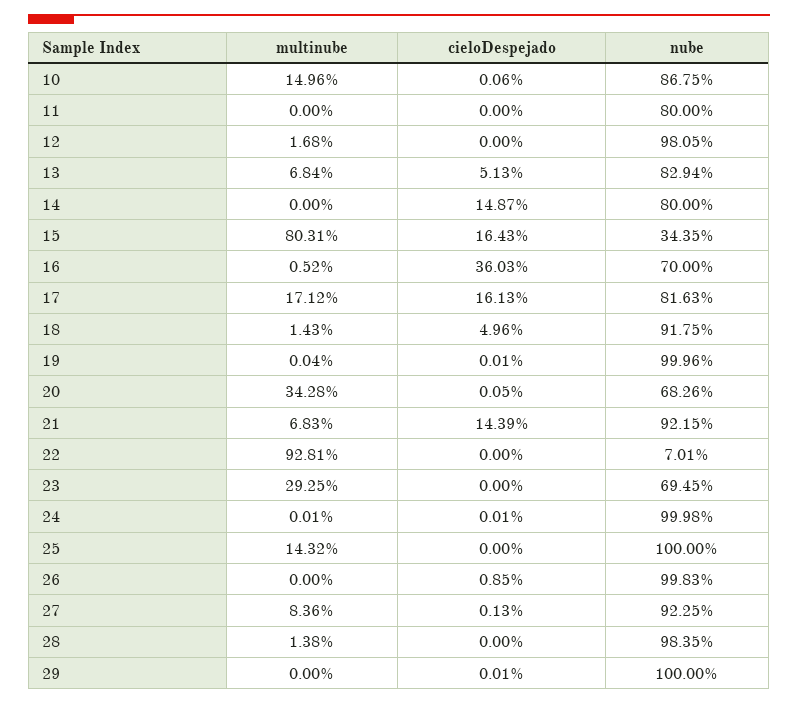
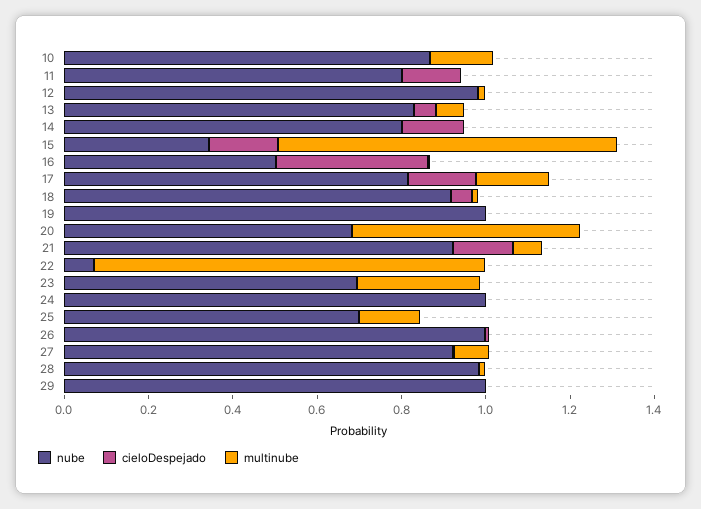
  {
    "multinube": {
      "10": 0.1496,
      "11": 0,
      "12": 0.0168,
      "13": 0.0684,
      "14": 0,
      "15": 0.8031,
      "16": 0.0052,
      "17": 0.1712,
      "18": 0.0143,
      "19": 0.0004,
-     "20": 0.3428,
+     "20": 0.55,
      "21": 0.0683,
      "22": 0.9281,
      "23": 0.2925,
      "24": 0.0001,
      "25": 0.1432,
      "26": 0,
      "27": 0.0836,
      "28": 0.0138,
      "29": 0
    },
    "cieloDespejado": {
      "10": 0.0006,
-     "11": 0,
+     "11": 0.15,
      "12": 0,
      "13": 0.0513,
      "14": 0.1487,
      "15": 0.1643,
      "16": 0.3603,
      "17": 0.1613,
      "18": 0.0496,
      "19": 0.0001,
      "20": 0.0005,
      "21": 0.1439,
      "22": 0,
      "23": 0,
      "24": 0.0001,
      "25": 0,
      "26": 0.0085,
      "27": 0.0013,
      "28": 0,
      "29": 0.0001
    },
    "nube": {
      "10": 0.8675,
      "11": 0.8,
      "12": 0.9805,
      "13": 0.8294,
      "14": 0.8,
      "15": 0.3435,
-     "16": 0.7,
+     "16": 0.5,
      "17": 0.8163,
      "18": 0.9175,
      "19": 0.9996,
      "20": 0.6826,
      "21": 0.9215,
      "22": 0.0701,
      "23": 0.6945,
      "24": 0.9998,
-     "25": 1,
+     "25": 0.7,
      "26": 0.9983,
      "27": 0.9225,
      "28": 0.9835,
      "29": 1
    }
  }

